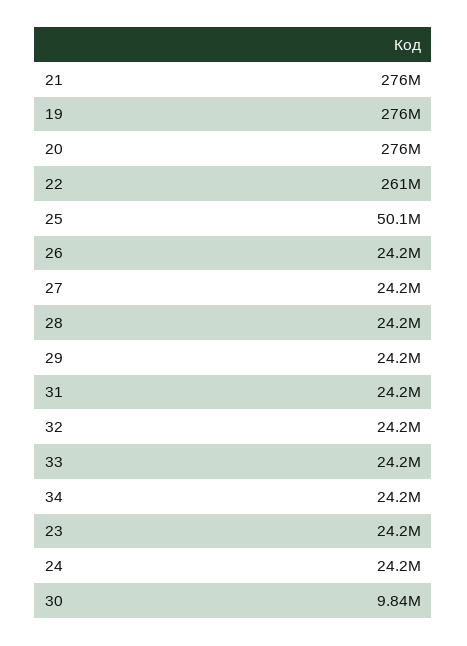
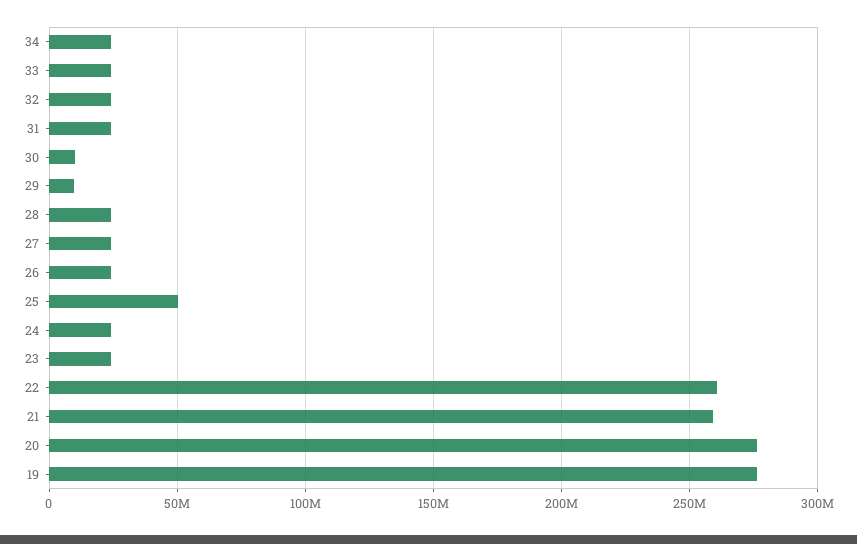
  {
-   "21": 276000000,
+   "21": 260000000,
    "19": 276000000,
    "20": 276000000,
    "22": 261000000,
    "25": 50100000,
    "26": 24200000,
    "27": 24200000,
    "28": 24200000,
-   "29": 24200000,
+   "29": 10000000,
    "31": 24200000,
    "32": 24200000,
    "33": 24200000,
    "34": 24200000,
    "23": 24200000,
    "24": 24200000,
    "30": 9840000
  }

